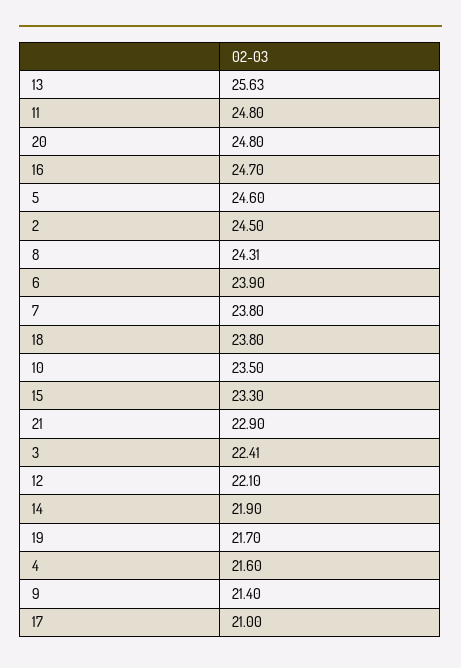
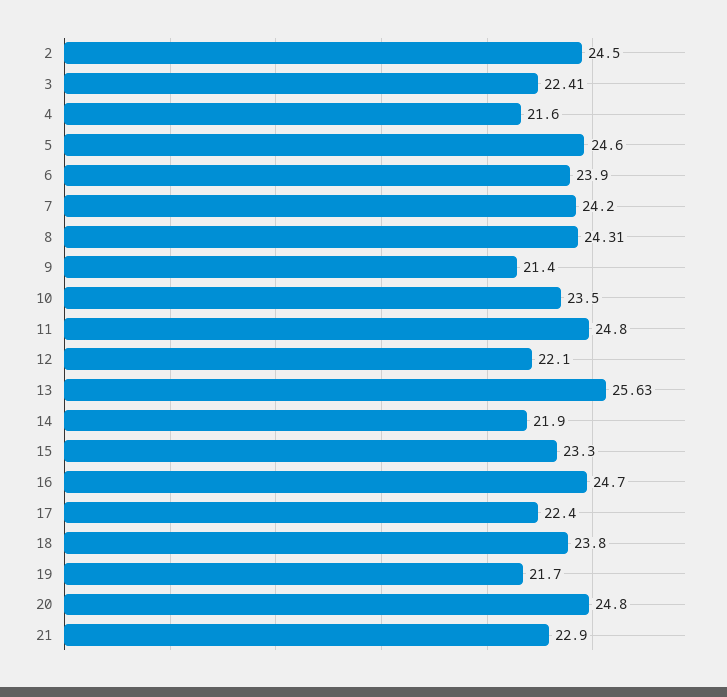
  {
    "13": 25.63,
    "11": 24.8,
    "20": 24.8,
    "16": 24.7,
    "5": 24.6,
    "2": 24.5,
    "8": 24.31,
    "6": 23.9,
-   "7": 23.8,
+   "7": 24.2,
    "18": 23.8,
    "10": 23.5,
    "15": 23.3,
    "21": 22.9,
    "3": 22.41,
    "12": 22.1,
    "14": 21.9,
    "19": 21.7,
    "4": 21.6,
    "9": 21.4,
-   "17": 21
+   "17": 22.4
  }

